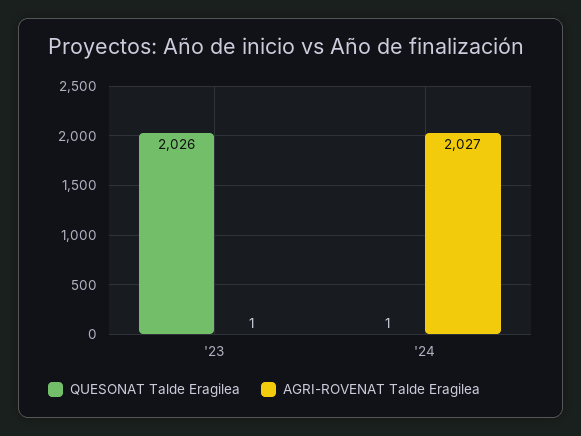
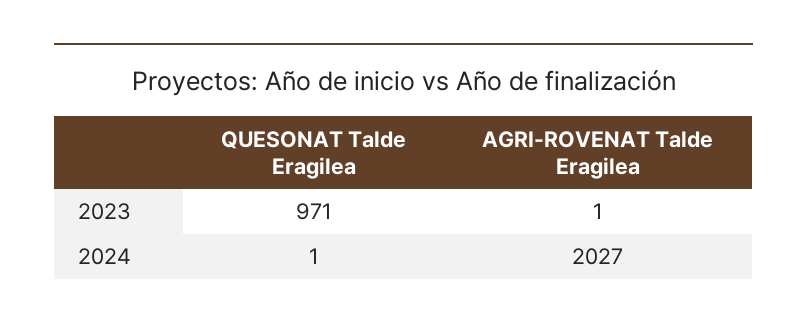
  {
    "QUESONAT Talde Eragilea": {
-     "'23": 2026,
+     "'23": 971,
      "'24": 1
    },
    "AGRI-ROVENAT Talde Eragilea": {
      "'23": 1,
      "'24": 2027
    }
  }

